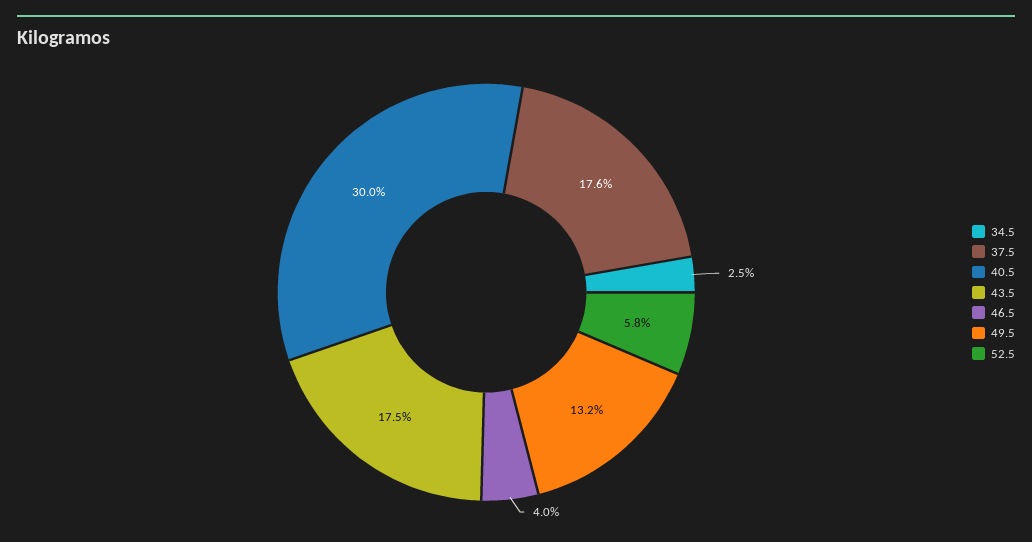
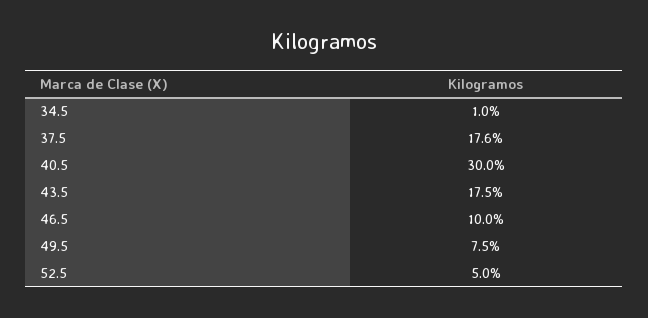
  {
-   "34.5": 2.5,
+   "34.5": 1,
    "37.5": 17.6,
    "40.5": 30,
    "43.5": 17.5,
-   "46.5": 4,
+   "46.5": 10,
-   "49.5": 13.2,
+   "49.5": 7.5,
-   "52.5": 5.8
+   "52.5": 5
  }

